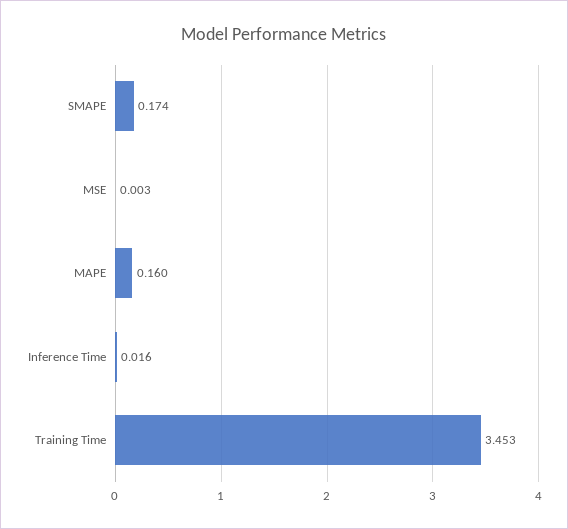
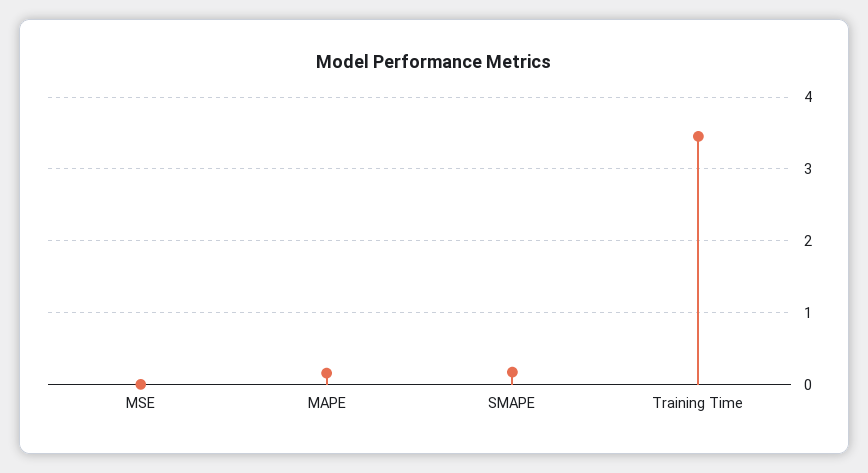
  {
    "SMAPE": 0.174,
    "MSE": 0.003,
    "MAPE": 0.16,
-   "Inference Time": 0.016,
    "Training Time": 3.453
  }

